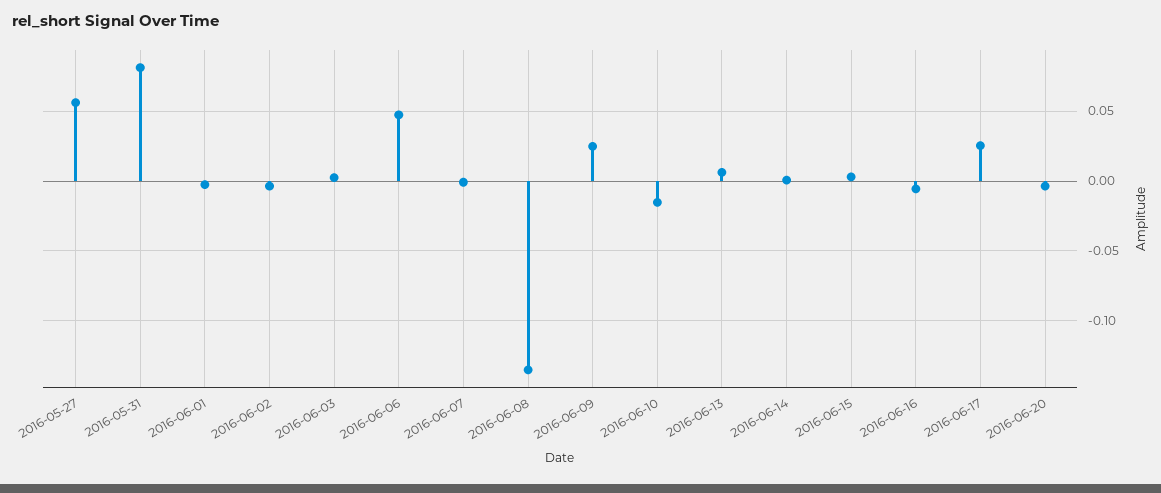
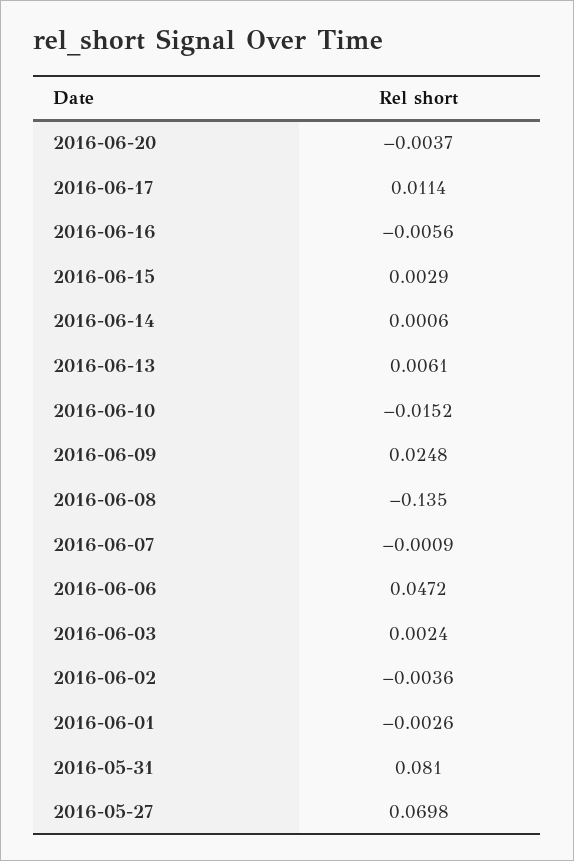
  {
-   "2016-05-27": 0.055,
+   "2016-05-27": 0.0698,
    "2016-05-31": 0.081,
    "2016-06-01": -0.0026,
    "2016-06-02": -0.0036,
    "2016-06-03": 0.0024,
    "2016-06-06": 0.0472,
    "2016-06-07": -0.0009,
    "2016-06-08": -0.135,
    "2016-06-09": 0.0248,
    "2016-06-10": -0.0152,
    "2016-06-13": 0.0061,
    "2016-06-14": 0.0006,
    "2016-06-15": 0.0029,
    "2016-06-16": -0.0056,
-   "2016-06-17": 0.025,
+   "2016-06-17": 0.0114,
    "2016-06-20": -0.0037
  }

